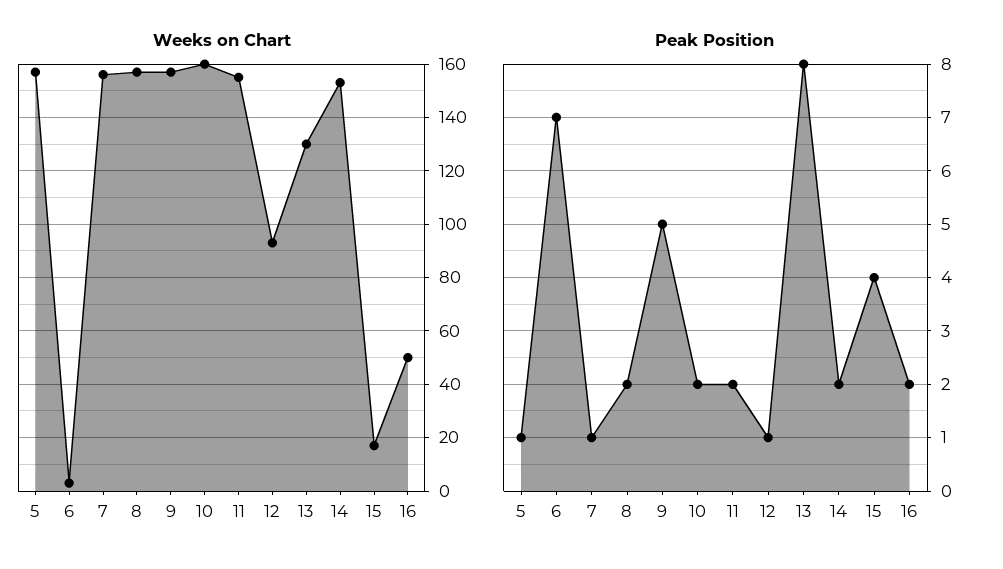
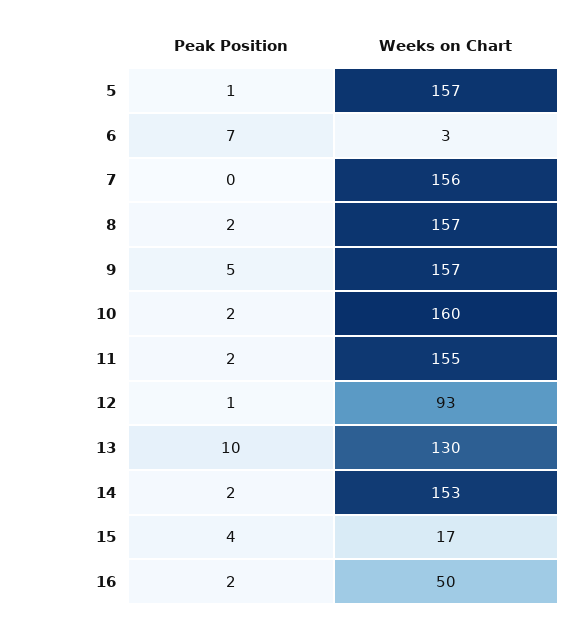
  {
    "Weeks on Chart": {
      "5": 157,
      "6": 3,
      "7": 156,
      "8": 157,
      "9": 157,
      "10": 160,
      "11": 155,
      "12": 93,
      "13": 130,
      "14": 153,
      "15": 17,
      "16": 50
    },
    "Peak Position": {
      "5": 1,
      "6": 7,
-     "7": 1,
+     "7": 0,
      "8": 2,
      "9": 5,
      "10": 2,
      "11": 2,
      "12": 1,
-     "13": 8,
+     "13": 10,
      "14": 2,
      "15": 4,
      "16": 2
    }
  }

